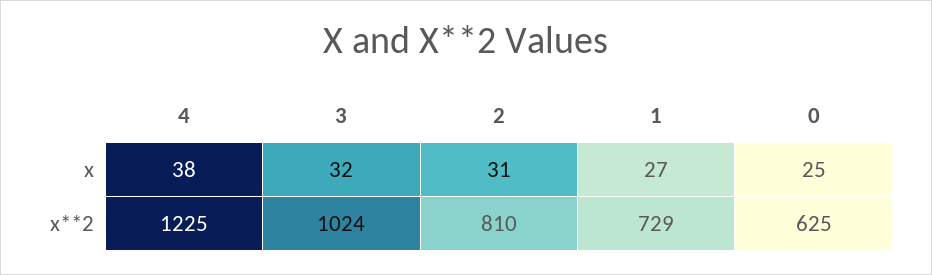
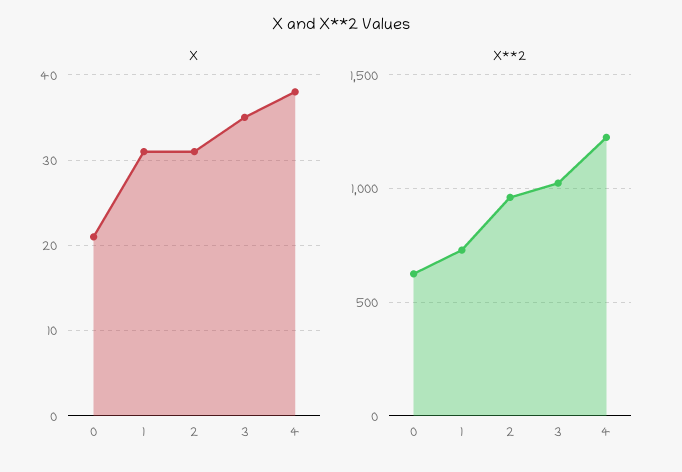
  {
    "x": {
      "4": 38,
-     "3": 32,
+     "3": 35,
      "2": 31,
-     "1": 27,
+     "1": 31,
-     "0": 25
+     "0": 21
    },
    "x**2": {
      "4": 1225,
      "3": 1024,
-     "2": 810,
+     "2": 950,
      "1": 729,
      "0": 625
    }
  }

